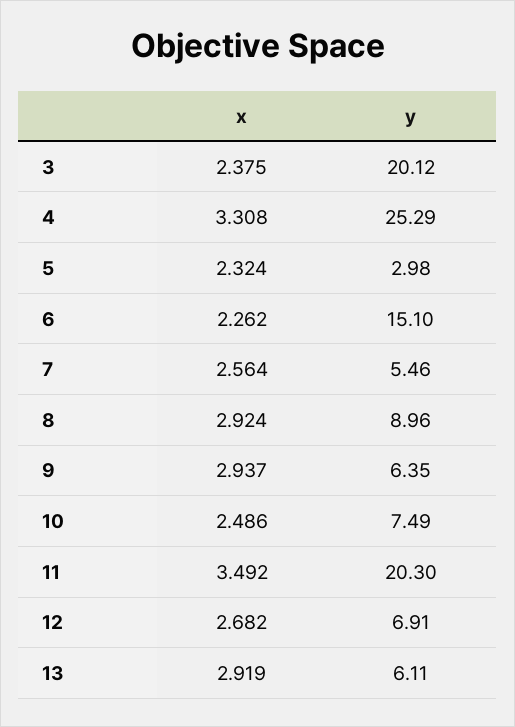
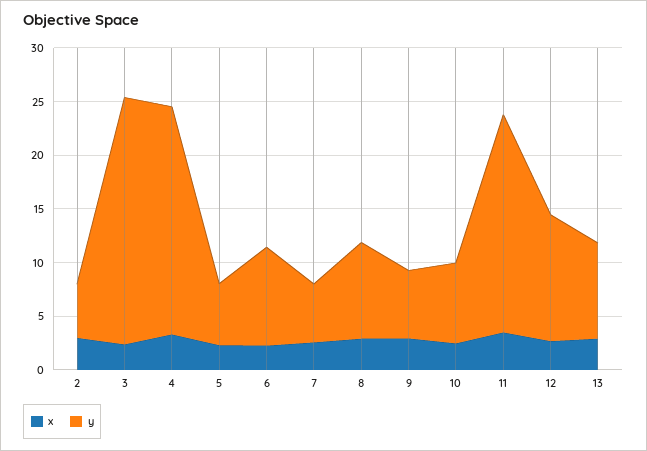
  {
    "x": {
      "3": 2.375,
      "4": 3.308,
      "5": 2.324,
      "6": 2.262,
      "7": 2.564,
      "8": 2.924,
      "9": 2.937,
      "10": 2.486,
      "11": 3.492,
      "12": 2.682,
-     "13": 2.919
+     "13": 2.919,
+     "2": 3
    },
    "y": {
-     "3": 20.12,
+     "3": 23,
-     "4": 25.29,
+     "4": 21,
-     "5": 2.98,
+     "5": 6,
-     "6": 15.1,
+     "6": 9,
      "7": 5.46,
      "8": 8.96,
      "9": 6.35,
      "10": 7.49,
      "11": 20.3,
-     "12": 6.91,
+     "12": 12,
-     "13": 6.11
+     "13": 9,
+     "2": 5
    }
  }

